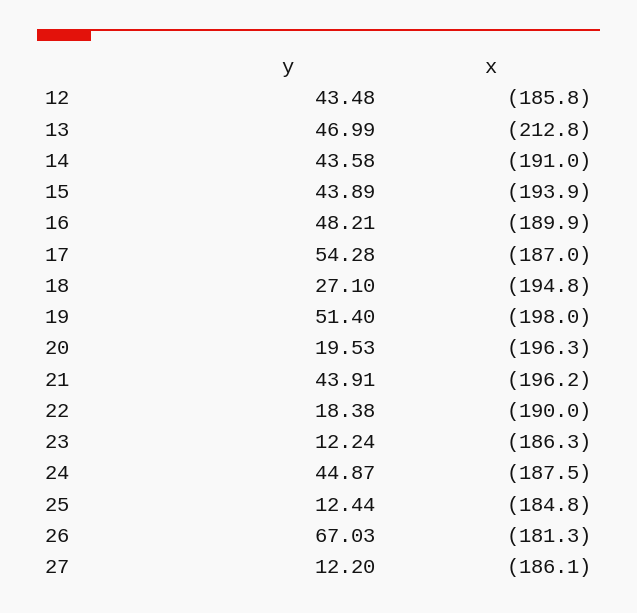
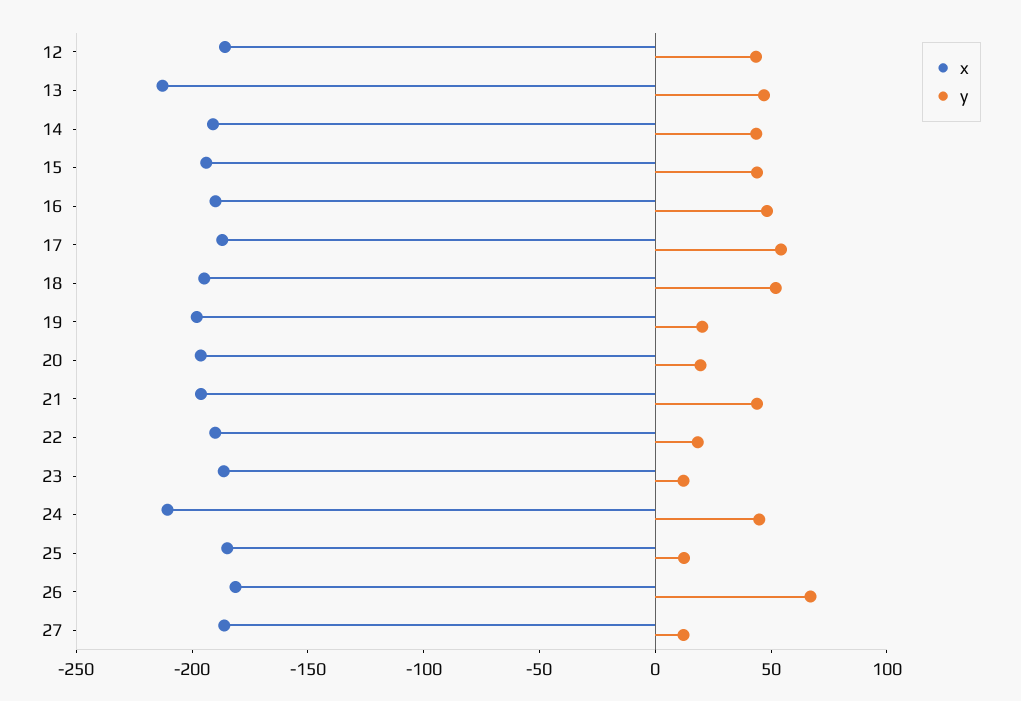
  {
    "y": {
      "12": 43.48,
      "13": 46.99,
      "14": 43.58,
      "15": 43.89,
      "16": 48.21,
      "17": 54.28,
-     "18": 27.1,
+     "18": 50,
-     "19": 51.4,
+     "19": 20,
      "20": 19.53,
      "21": 43.91,
      "22": 18.38,
      "23": 12.24,
      "24": 44.87,
      "25": 12.44,
      "26": 67.03,
      "27": 12.2
    },
    "x": {
      "12": -185.8,
      "13": -212.8,
      "14": -191,
      "15": -193.9,
      "16": -189.9,
      "17": -187,
      "18": -194.8,
      "19": -198,
      "20": -196.3,
      "21": -196.2,
      "22": -190,
      "23": -186.3,
-     "24": -187.5,
+     "24": -210,
      "25": -184.8,
      "26": -181.3,
      "27": -186.1
    }
  }

